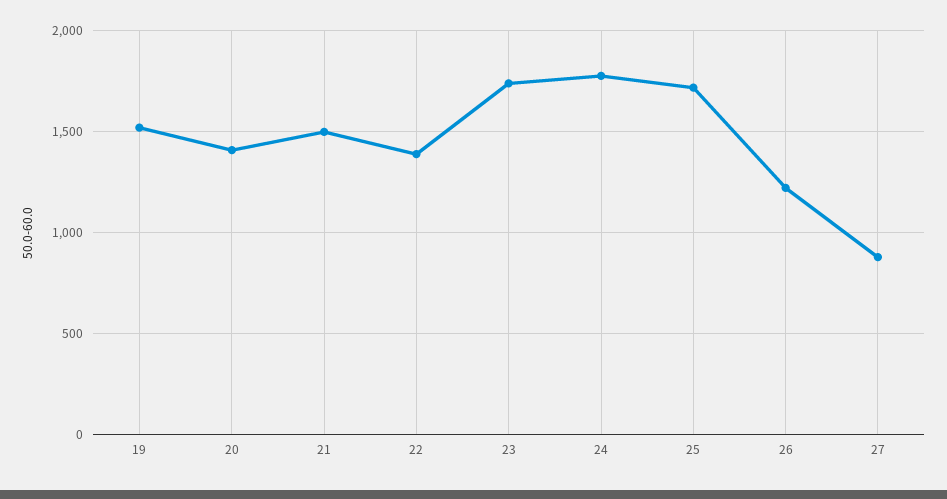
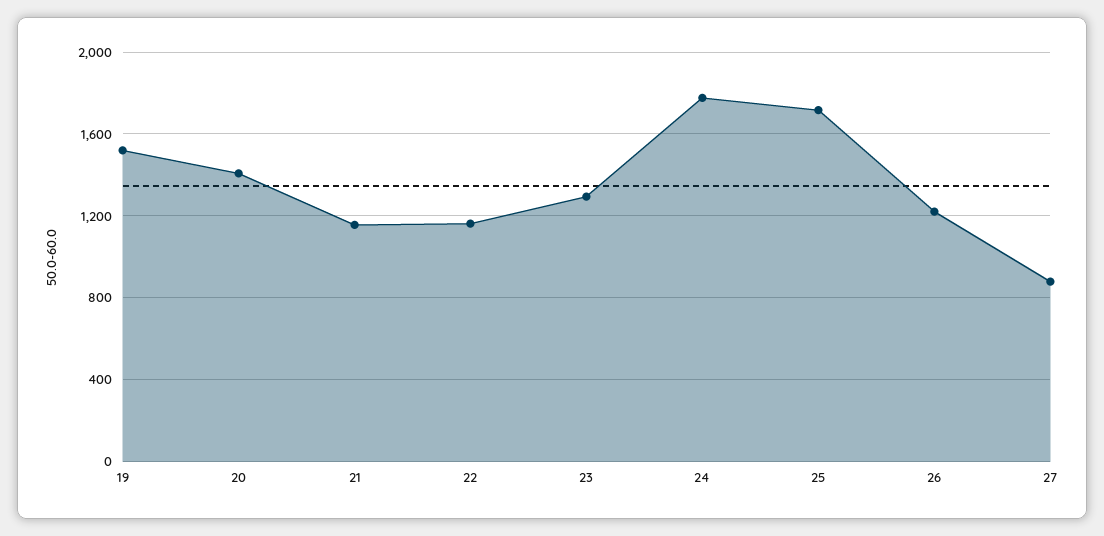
  {
    "19": 1500,
    "20": 1400,
-   "21": 1500,
+   "21": 1150,
-   "22": 1400,
+   "22": 1150,
-   "23": 1750,
+   "23": 1300,
    "24": 1800,
    "25": 1700,
    "26": 1200,
    "27": 900
  }

